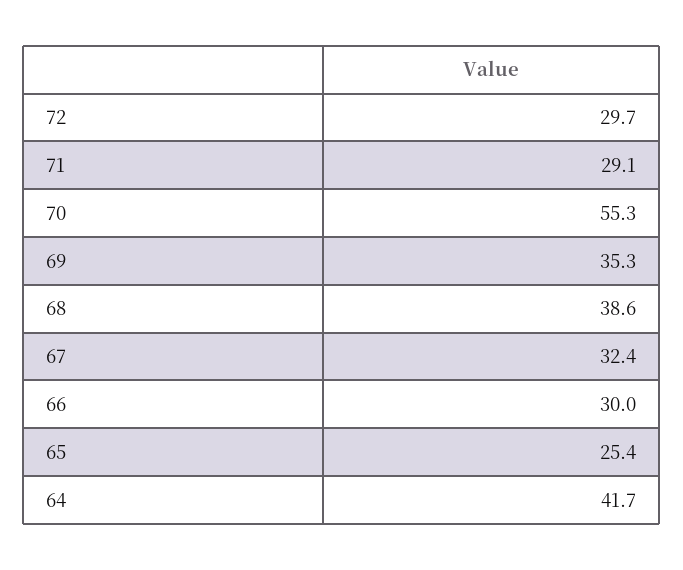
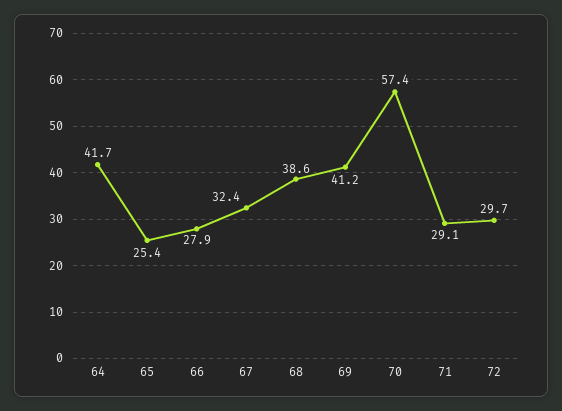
  {
    "72": 29.7,
    "71": 29.1,
-   "70": 55.3,
+   "70": 57.4,
-   "69": 35.3,
+   "69": 41.2,
    "68": 38.6,
    "67": 32.4,
-   "66": 30,
+   "66": 27.9,
    "65": 25.4,
    "64": 41.7
  }

